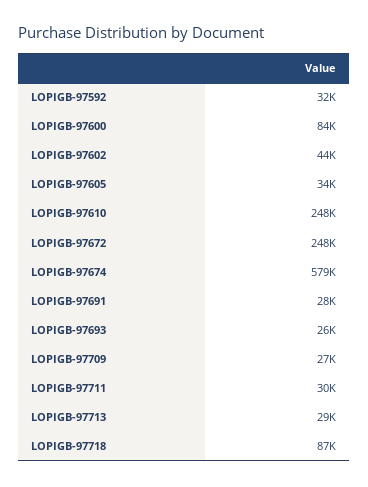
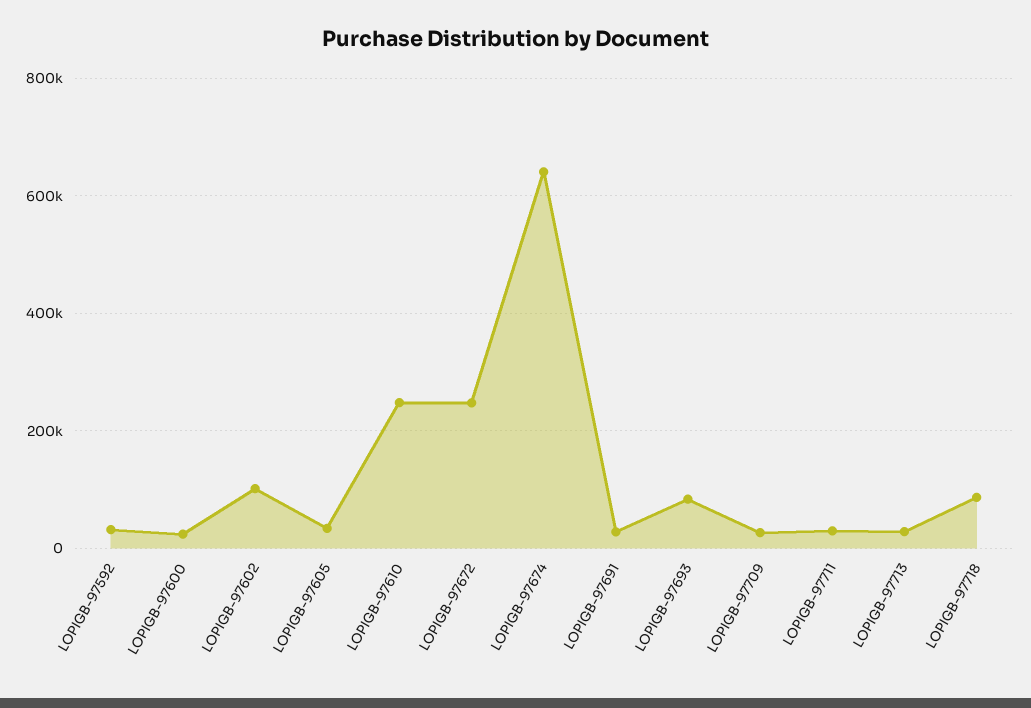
  {
    "LOPIGB-97592": 32000,
-   "LOPIGB-97600": 84000,
+   "LOPIGB-97600": 20000,
-   "LOPIGB-97602": 44000,
+   "LOPIGB-97602": 100000,
    "LOPIGB-97605": 34000,
    "LOPIGB-97610": 248000,
    "LOPIGB-97672": 248000,
-   "LOPIGB-97674": 579000,
+   "LOPIGB-97674": 640000,
    "LOPIGB-97691": 28000,
-   "LOPIGB-97693": 26000,
+   "LOPIGB-97693": 80000,
    "LOPIGB-97709": 27000,
    "LOPIGB-97711": 30000,
    "LOPIGB-97713": 29000,
    "LOPIGB-97718": 87000
  }

